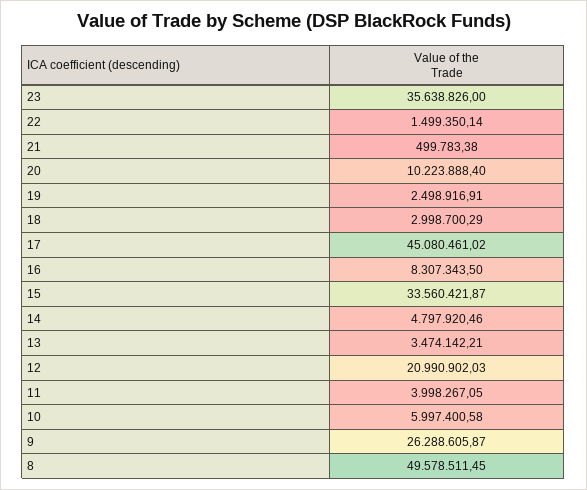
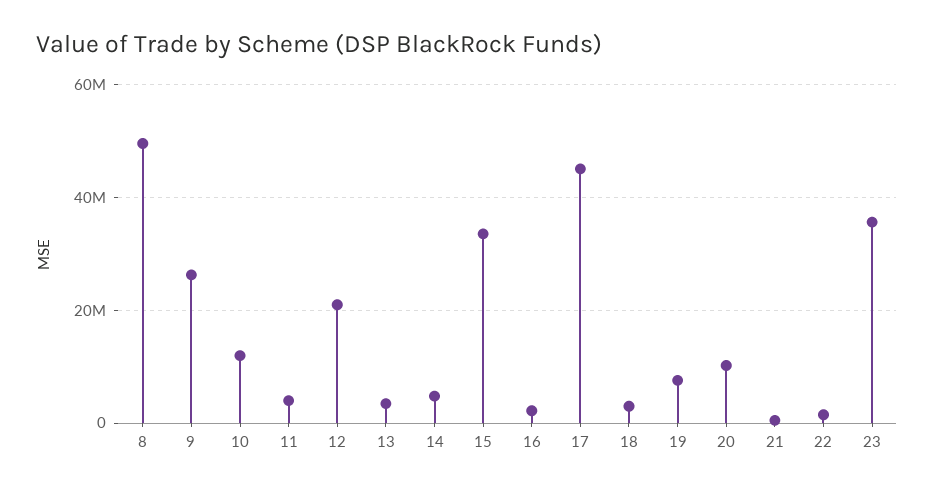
  {
    "23": 35638826,
    "22": 1499350.14,
    "21": 499783.38,
    "20": 10223888.4,
-   "19": 2498916.91,
+   "19": 8000000,
    "18": 2998700.29,
    "17": 45080461.02,
-   "16": 8307343.5,
+   "16": 2000000,
    "15": 33560421.87,
    "14": 4797920.46,
    "13": 3474142.21,
    "12": 20990902.03,
    "11": 3998267.05,
-   "10": 5997400.58,
+   "10": 12000000,
    "9": 26288605.87,
    "8": 49578511.45
  }

